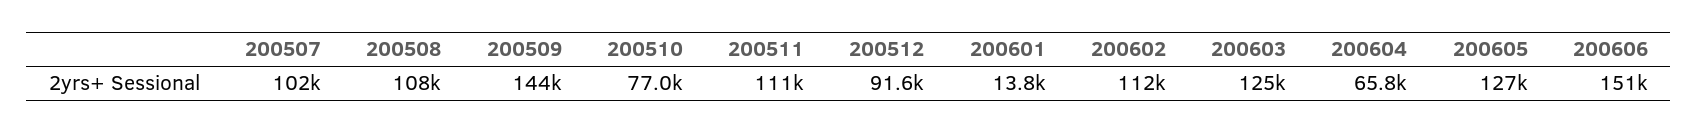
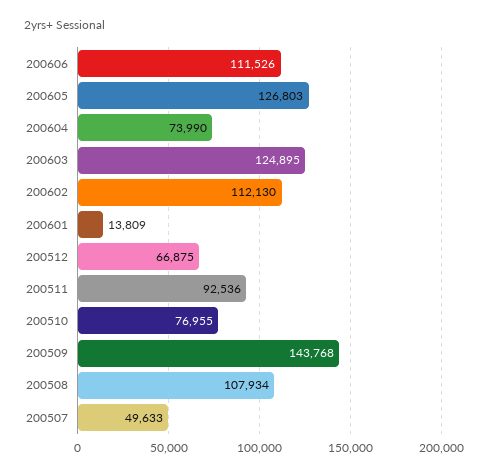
  {
-   "200507": 102000,
+   "200507": 49633,
    "200508": 107934,
    "200509": 143768,
    "200510": 76955,
-   "200511": 111000,
+   "200511": 92536,
-   "200512": 91600,
+   "200512": 66875,
    "200601": 13809,
    "200602": 112130,
    "200603": 124895,
-   "200604": 65800,
+   "200604": 73990,
    "200605": 126803,
-   "200606": 151000
+   "200606": 111526
  }

